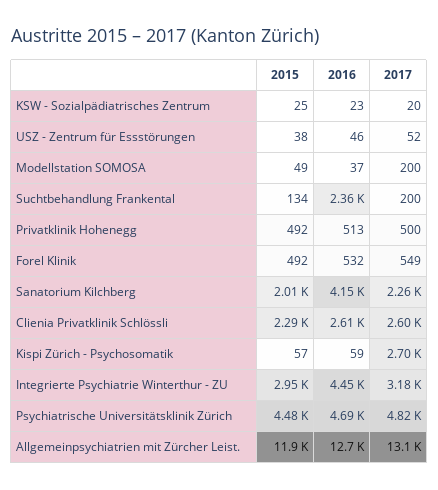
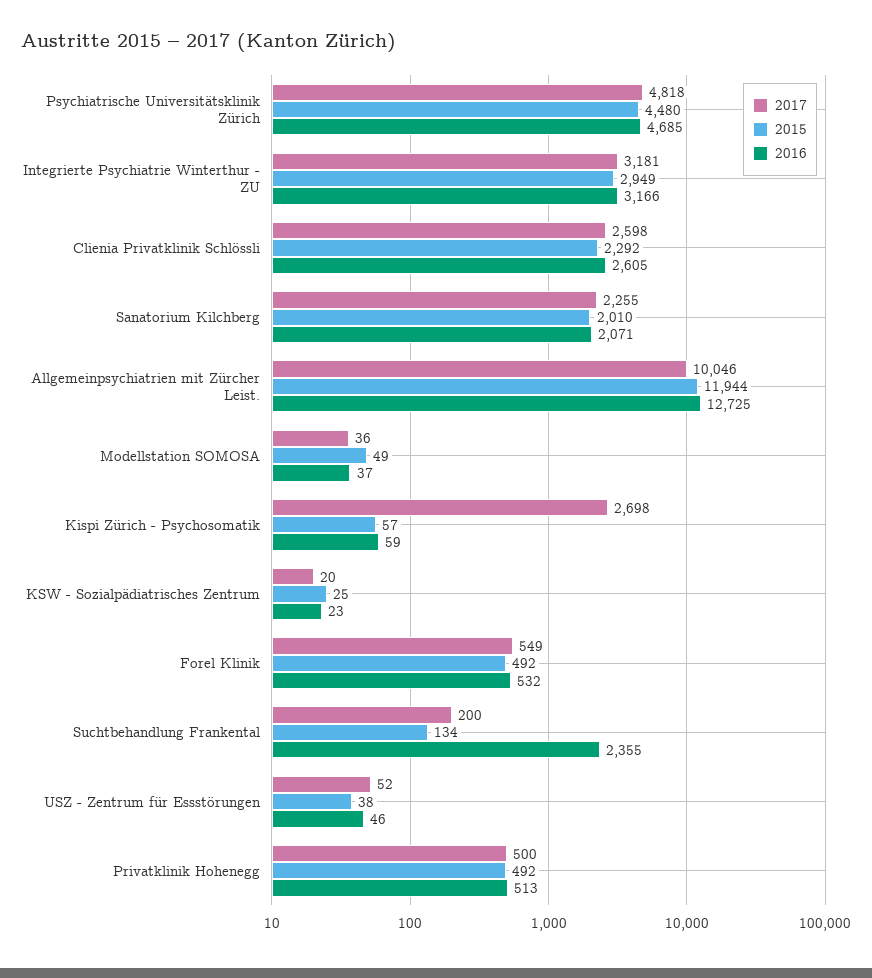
  {
    "2015": {
      "KSW - Sozialpädiatrisches Zentrum": 25,
      "USZ - Zentrum für Essstörungen": 38,
      "Modellstation SOMOSA": 49,
      "Suchtbehandlung Frankental": 134,
      "Privatklinik Hohenegg": 492,
      "Forel Klinik": 492,
      "Sanatorium Kilchberg": 2010,
      "Clienia Privatklinik Schlössli": 2292,
      "Kispi Zürich - Psychosomatik": 57,
      "Integrierte Psychiatrie Winterthur - ZU": 2949,
      "Psychiatrische Universitätsklinik Zürich": 4480,
      "Allgemeinpsychiatrien mit Zürcher Leist.": 11944
    },
    "2016": {
      "KSW - Sozialpädiatrisches Zentrum": 23,
      "USZ - Zentrum für Essstörungen": 46,
      "Modellstation SOMOSA": 37,
      "Suchtbehandlung Frankental": 2355,
      "Privatklinik Hohenegg": 513,
      "Forel Klinik": 532,
-     "Sanatorium Kilchberg": 4150,
+     "Sanatorium Kilchberg": 2071,
      "Clienia Privatklinik Schlössli": 2605,
      "Kispi Zürich - Psychosomatik": 59,
-     "Integrierte Psychiatrie Winterthur - ZU": 4450,
+     "Integrierte Psychiatrie Winterthur - ZU": 3166,
      "Psychiatrische Universitätsklinik Zürich": 4685,
      "Allgemeinpsychiatrien mit Zürcher Leist.": 12725
    },
    "2017": {
      "KSW - Sozialpädiatrisches Zentrum": 20,
      "USZ - Zentrum für Essstörungen": 52,
-     "Modellstation SOMOSA": 200,
+     "Modellstation SOMOSA": 36,
      "Suchtbehandlung Frankental": 200,
      "Privatklinik Hohenegg": 500,
      "Forel Klinik": 549,
      "Sanatorium Kilchberg": 2255,
      "Clienia Privatklinik Schlössli": 2598,
      "Kispi Zürich - Psychosomatik": 2698,
      "Integrierte Psychiatrie Winterthur - ZU": 3181,
      "Psychiatrische Universitätsklinik Zürich": 4818,
-     "Allgemeinpsychiatrien mit Zürcher Leist.": 13100
+     "Allgemeinpsychiatrien mit Zürcher Leist.": 10046
    }
  }

